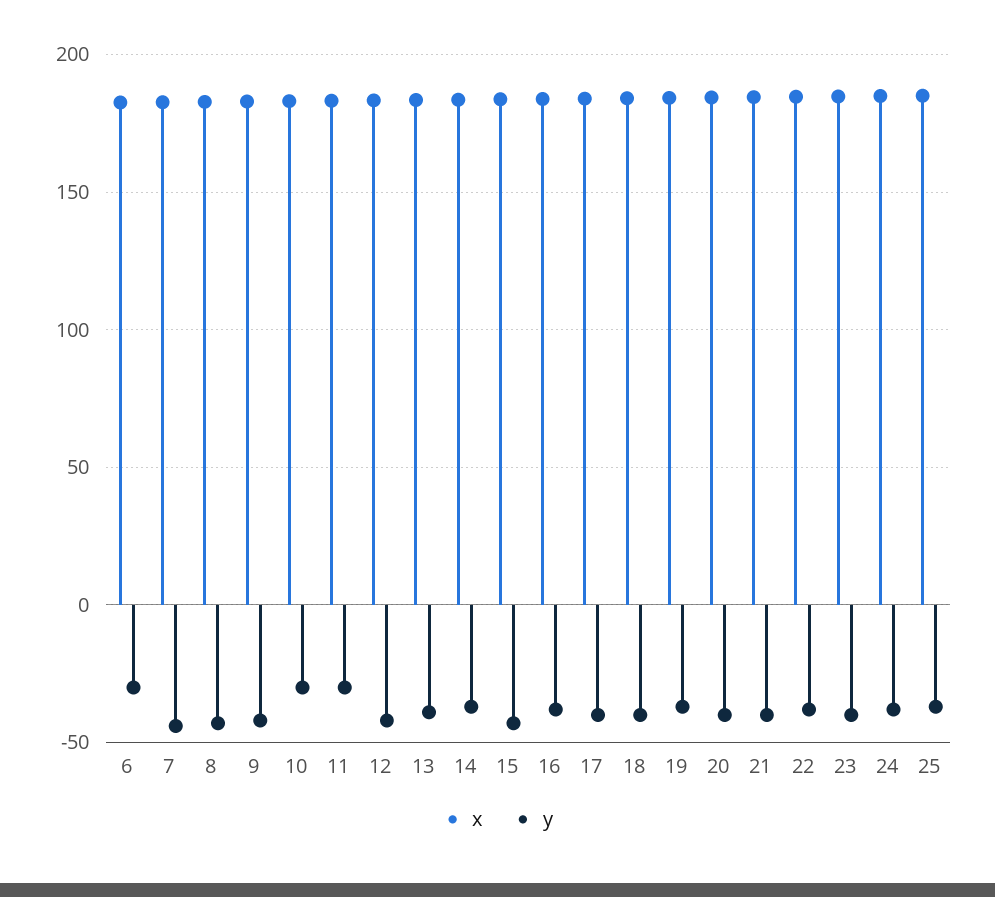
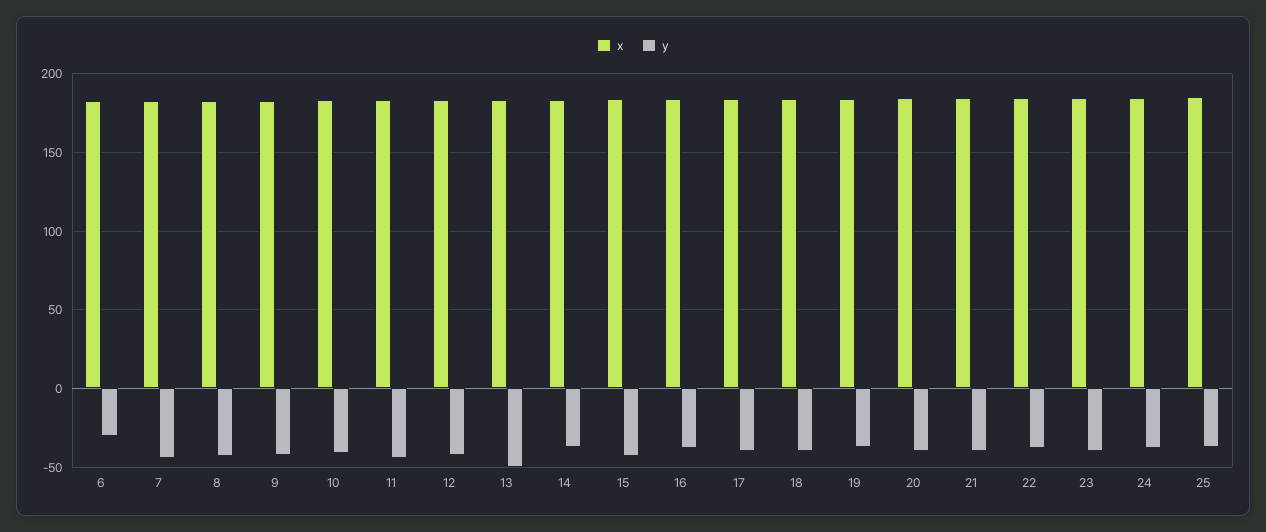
  {
    "x": {
      "6": 185,
      "7": 185,
      "8": 185,
      "9": 185,
      "10": 185,
      "11": 185,
      "12": 185,
      "13": 185,
      "14": 185,
      "15": 185,
      "16": 185,
      "17": 185,
      "18": 185,
      "19": 185,
      "20": 185,
      "21": 185,
      "22": 185,
      "23": 185,
      "24": 185,
      "25": 185
    },
    "y": {
      "6": -30,
      "7": -45,
      "8": -45,
      "9": -40,
-     "10": -30,
+     "10": -40,
-     "11": -30,
+     "11": -45,
      "12": -40,
-     "13": -40,
+     "13": -50,
      "14": -35,
      "15": -45,
      "16": -40,
      "17": -40,
      "18": -40,
      "19": -35,
      "20": -40,
      "21": -40,
      "22": -40,
      "23": -40,
      "24": -40,
      "25": -35
    }
  }

